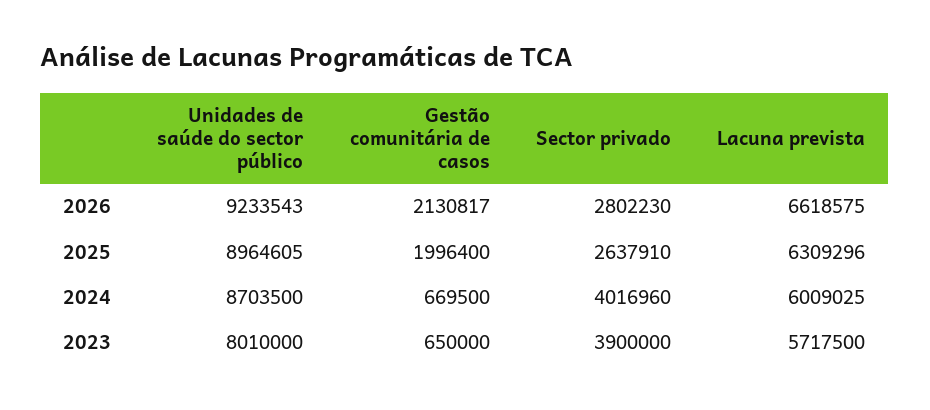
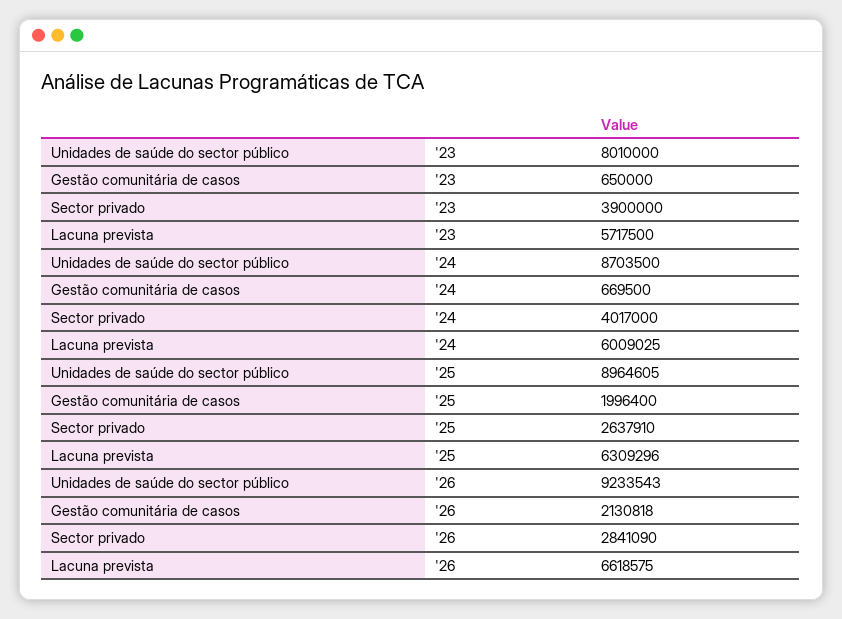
  {
    "Unidades de saúde do sector público": {
      "2026": 9233543,
      "2025": 8964605,
      "2024": 8703500,
      "2023": 8010000
    },
    "Gestão comunitária de casos": {
-     "2026": 2130817,
+     "2026": 2130818,
      "2025": 1996400,
      "2024": 669500,
      "2023": 650000
    },
    "Sector privado": {
-     "2026": 2802230,
+     "2026": 2841090,
      "2025": 2637910,
-     "2024": 4016960,
+     "2024": 4017000,
      "2023": 3900000
    },
    "Lacuna prevista": {
      "2026": 6618575,
      "2025": 6309296,
      "2024": 6009025,
      "2023": 5717500
    }
  }

